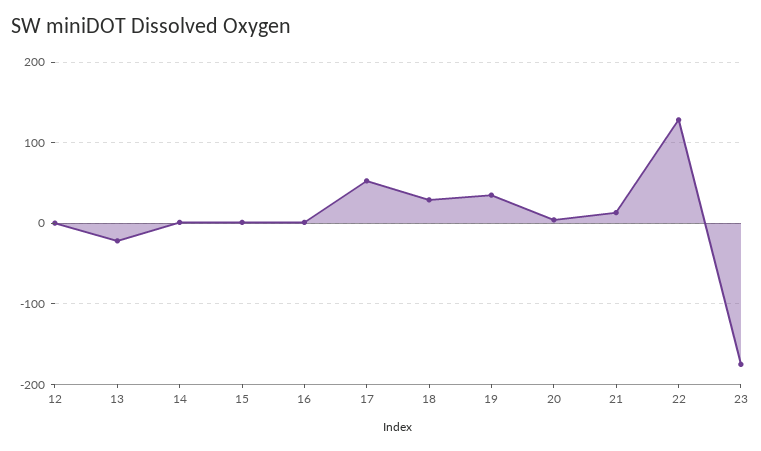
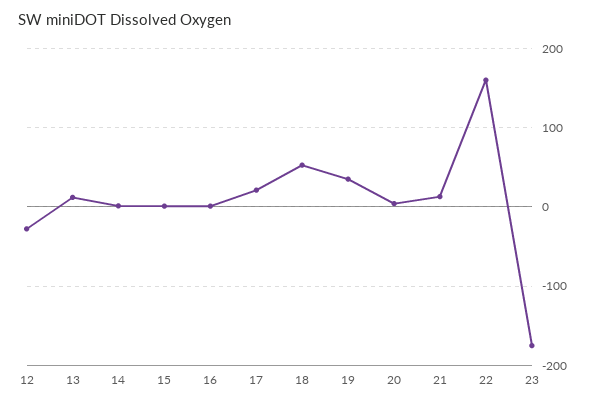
  {
-   "12": 0,
+   "12": -30,
-   "13": -20,
+   "13": 10,
    "14": 0,
    "15": 0,
    "16": 0,
-   "17": 50,
+   "17": 20,
-   "18": 30,
+   "18": 50,
    "19": 30,
    "20": 0,
    "21": 10,
-   "22": 130,
+   "22": 160,
    "23": -180
  }

